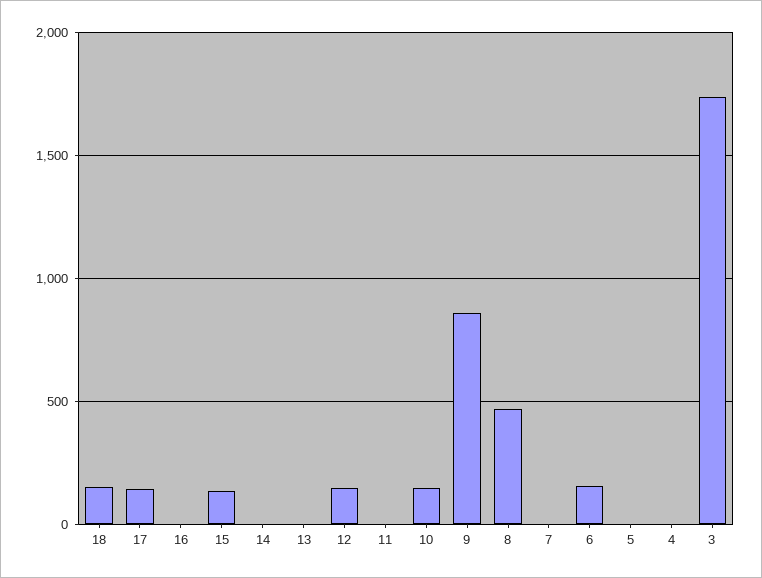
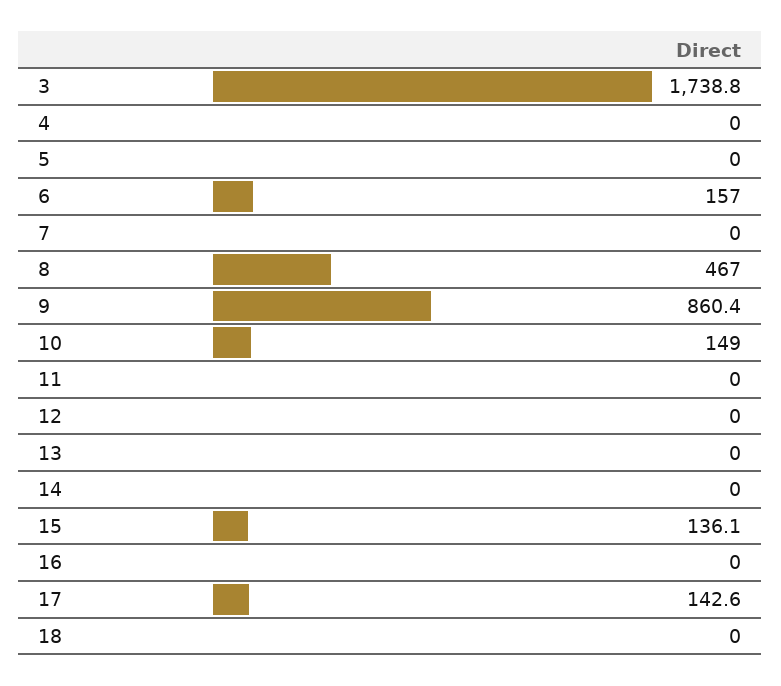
  {
-   "18": 150,
+   "18": 0,
    "17": 142.6,
    "16": 0,
    "15": 136.1,
    "14": 0,
    "13": 0,
-   "12": 150,
+   "12": 0,
    "11": 0,
    "10": 149,
    "9": 860.4,
    "8": 467,
    "7": 0,
    "6": 157,
    "5": 0,
    "4": 0,
    "3": 1738.8
  }

